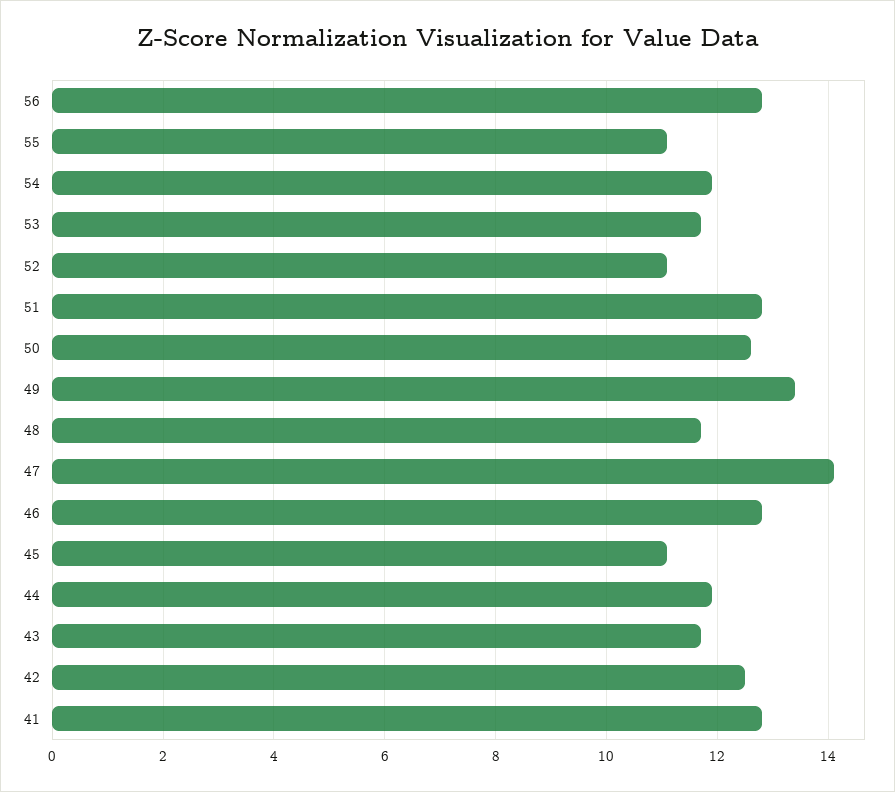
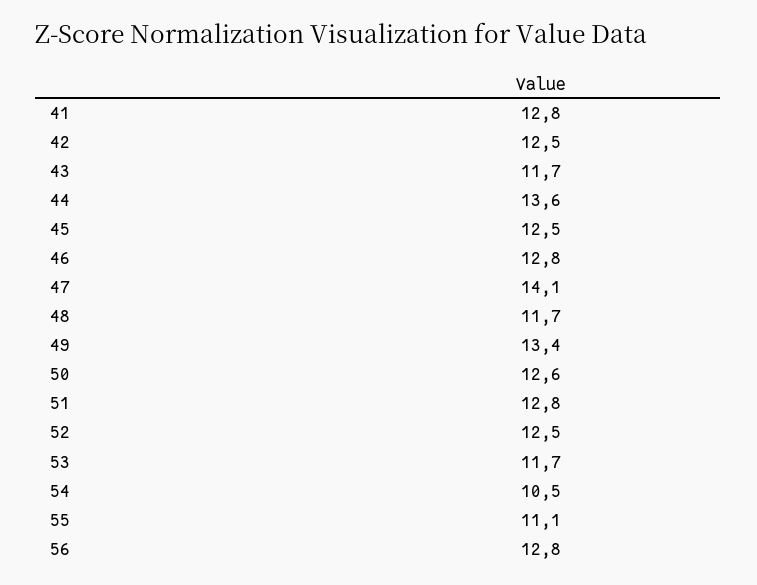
  {
    "56": 12.8,
    "55": 11.1,
-   "54": 12,
+   "54": 10.5,
    "53": 11.7,
-   "52": 11,
+   "52": 12.5,
    "51": 12.8,
    "50": 12.6,
    "49": 13.4,
    "48": 11.7,
    "47": 14.1,
    "46": 12.8,
-   "45": 11,
+   "45": 12.5,
-   "44": 12,
+   "44": 13.6,
    "43": 11.7,
    "42": 12.5,
    "41": 12.8
  }

